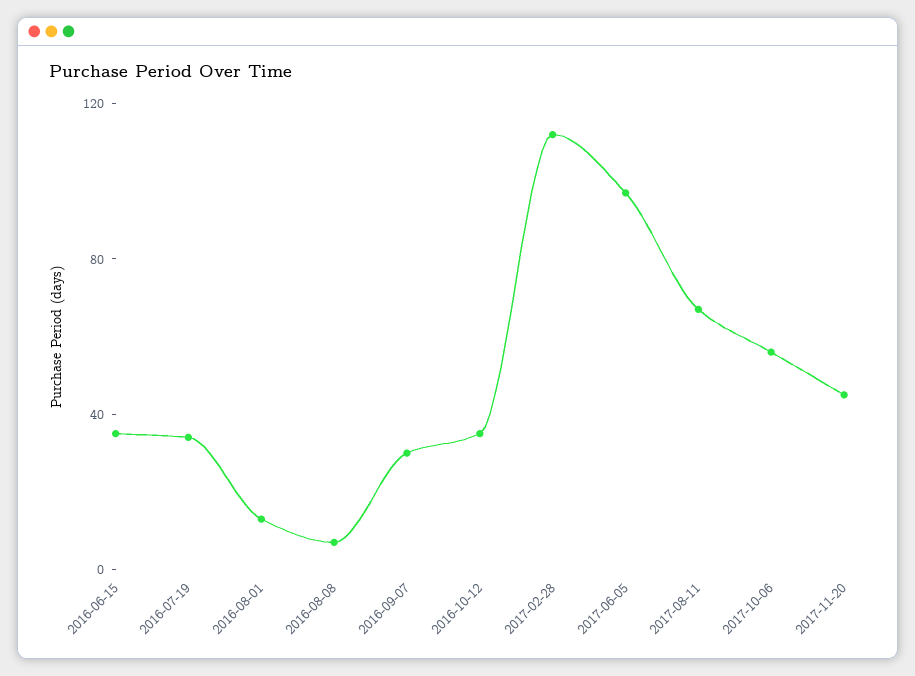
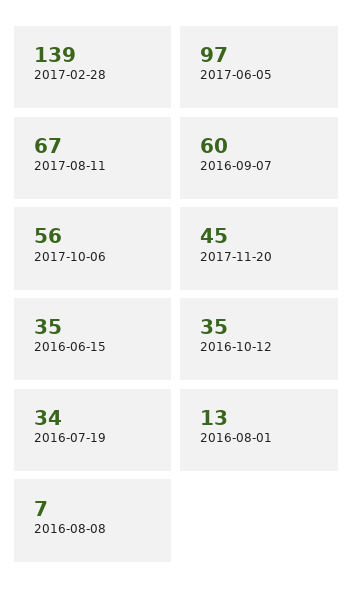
  {
    "2016-06-15": 35,
    "2016-07-19": 34,
    "2016-08-01": 13,
    "2016-08-08": 7,
-   "2016-09-07": 30,
+   "2016-09-07": 60,
    "2016-10-12": 35,
-   "2017-02-28": 110,
+   "2017-02-28": 139,
    "2017-06-05": 97,
    "2017-08-11": 67,
    "2017-10-06": 56,
    "2017-11-20": 45
  }

